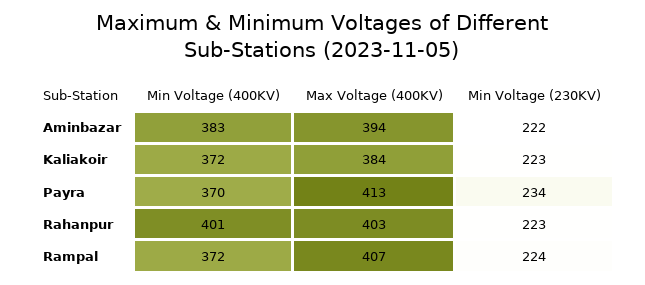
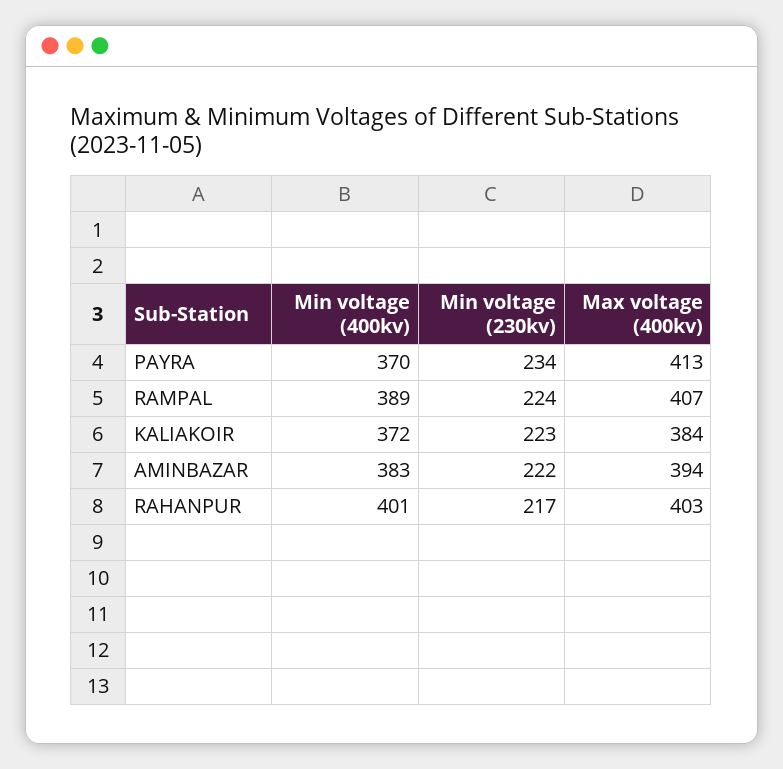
  {
    "Min Voltage (400KV)": {
      "Aminbazar": 383,
      "Kaliakoir": 372,
      "Payra": 370,
      "Rahanpur": 401,
-     "Rampal": 372
+     "Rampal": 389
    },
    "Max Voltage (400KV)": {
      "Aminbazar": 394,
      "Kaliakoir": 384,
      "Payra": 413,
      "Rahanpur": 403,
      "Rampal": 407
    },
    "Min Voltage (230KV)": {
      "Aminbazar": 222,
      "Kaliakoir": 223,
      "Payra": 234,
-     "Rahanpur": 223,
+     "Rahanpur": 217,
      "Rampal": 224
    }
  }

